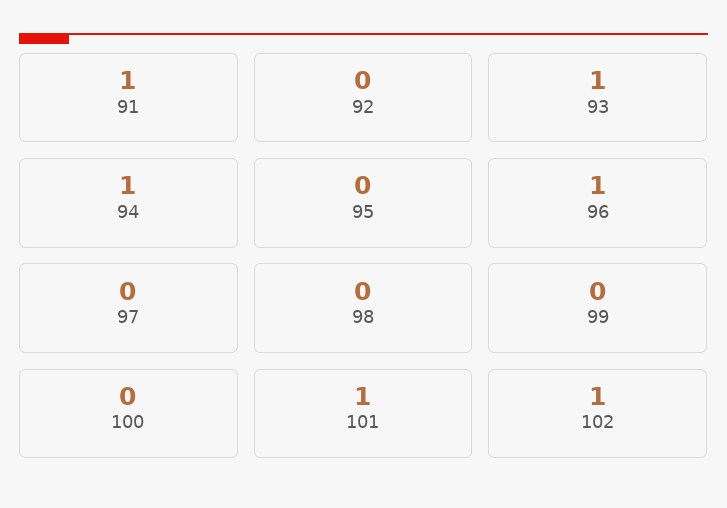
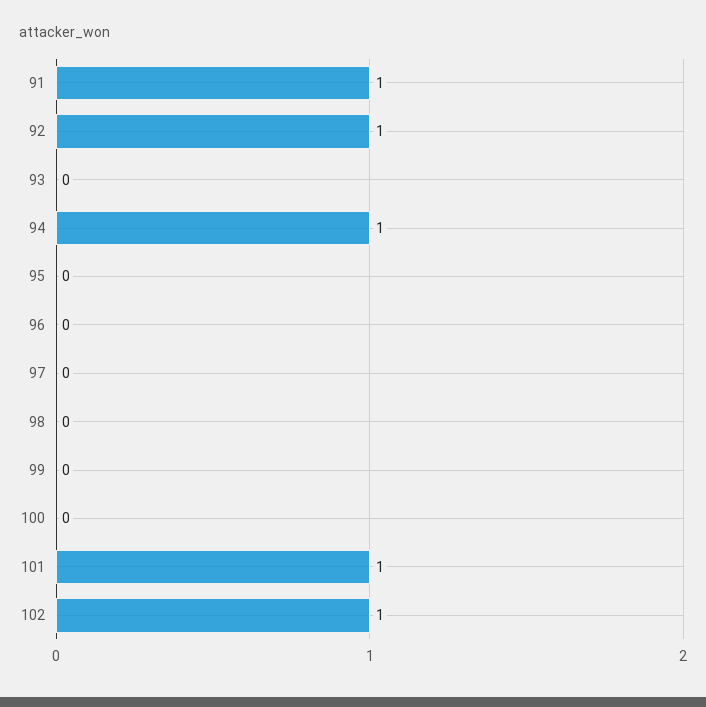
  {
    "91": 1,
-   "92": 0,
+   "92": 1,
-   "93": 1,
+   "93": 0,
    "94": 1,
    "95": 0,
-   "96": 1,
+   "96": 0,
    "97": 0,
    "98": 0,
    "99": 0,
    "100": 0,
    "101": 1,
    "102": 1
  }

